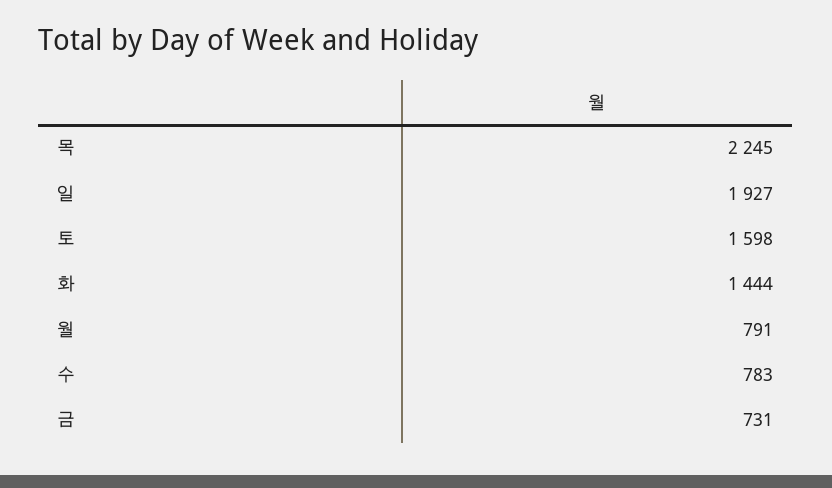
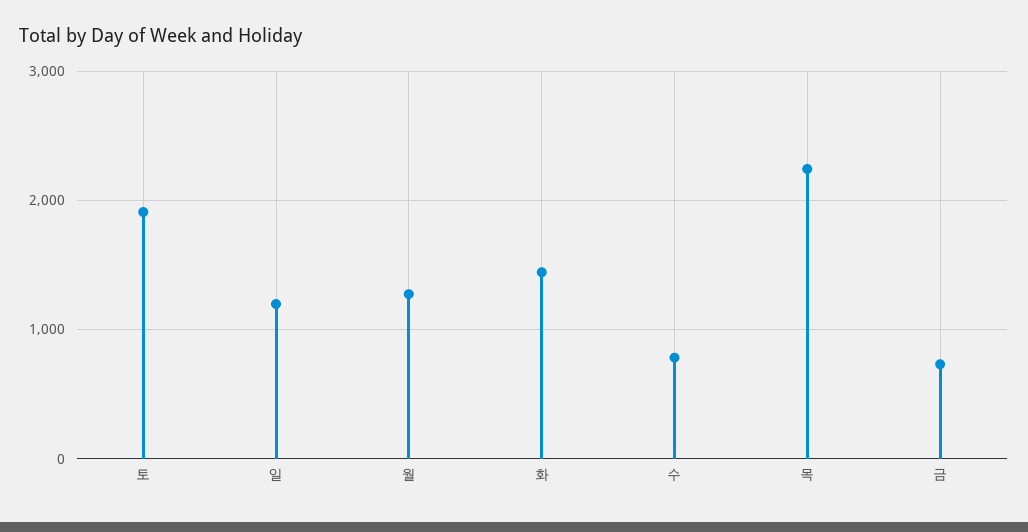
  {
    "목": 2245,
-   "일": 1927,
+   "일": 1200,
-   "토": 1598,
+   "토": 1900,
    "화": 1444,
-   "월": 791,
+   "월": 1300,
    "수": 783,
    "금": 731
  }

